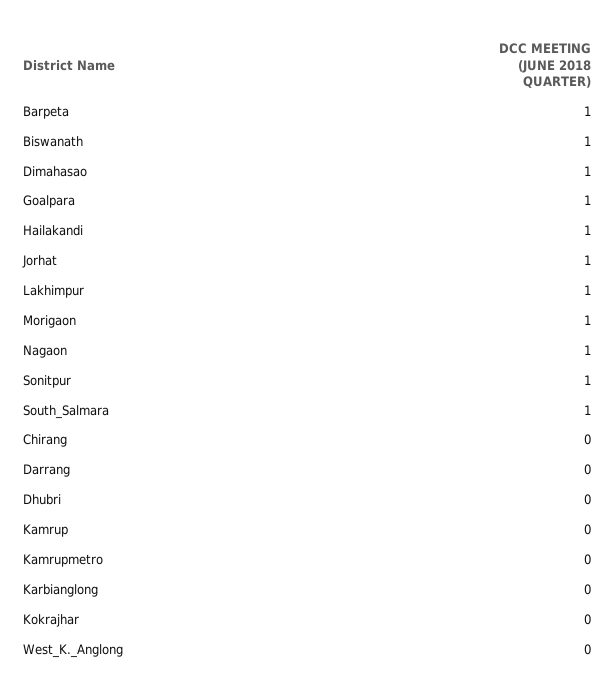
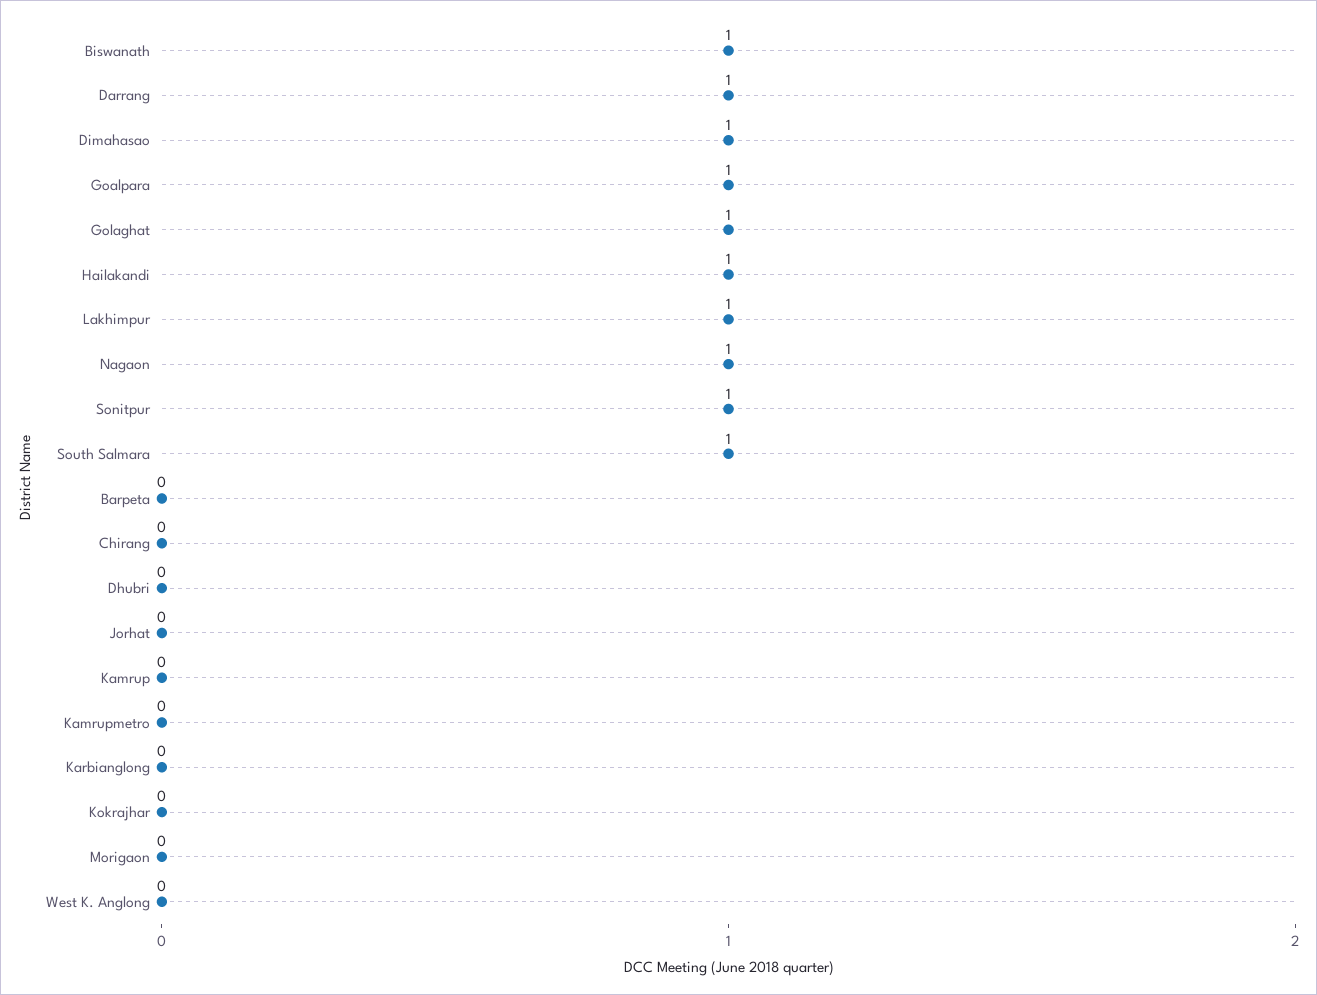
  {
-   "Barpeta": 1,
+   "Barpeta": 0,
    "Biswanath": 1,
    "Dimahasao": 1,
    "Goalpara": 1,
    "Hailakandi": 1,
-   "Jorhat": 1,
+   "Jorhat": 0,
    "Lakhimpur": 1,
-   "Morigaon": 1,
+   "Morigaon": 0,
    "Nagaon": 1,
    "Sonitpur": 1,
    "South_Salmara": 1,
    "Chirang": 0,
-   "Darrang": 0,
+   "Darrang": 1,
    "Dhubri": 0,
    "Kamrup": 0,
    "Kamrupmetro": 0,
    "Karbianglong": 0,
    "Kokrajhar": 0,
-   "West_K._Anglong": 0
+   "West_K._Anglong": 0,
+   "Golaghat": 1
  }

